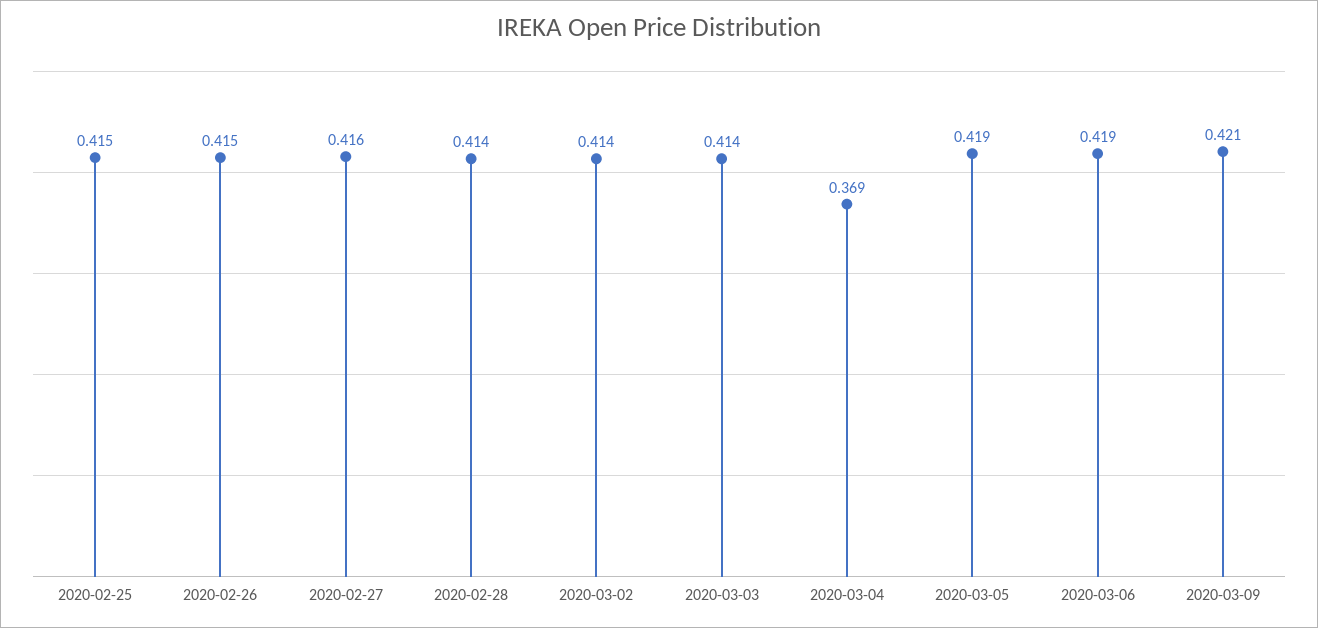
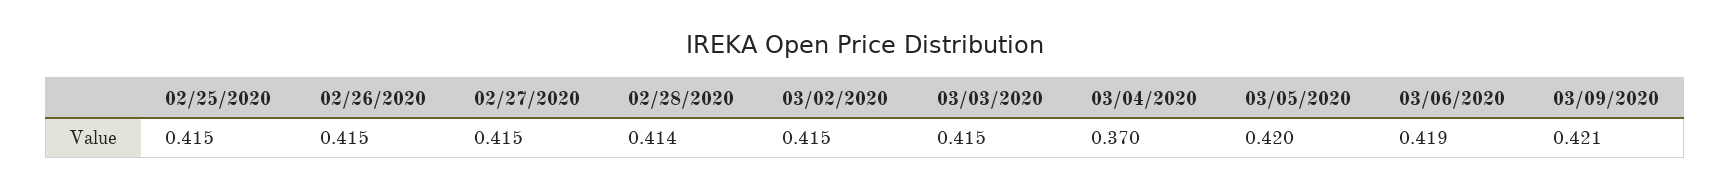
  {
    "2020-02-25": 0.415,
    "2020-02-26": 0.415,
-   "2020-02-27": 0.416,
+   "2020-02-27": 0.415,
    "2020-02-28": 0.414,
-   "2020-03-02": 0.414,
+   "2020-03-02": 0.415,
-   "2020-03-03": 0.414,
+   "2020-03-03": 0.415,
-   "2020-03-04": 0.369,
+   "2020-03-04": 0.37,
-   "2020-03-05": 0.419,
+   "2020-03-05": 0.42,
    "2020-03-06": 0.419,
    "2020-03-09": 0.421
  }

